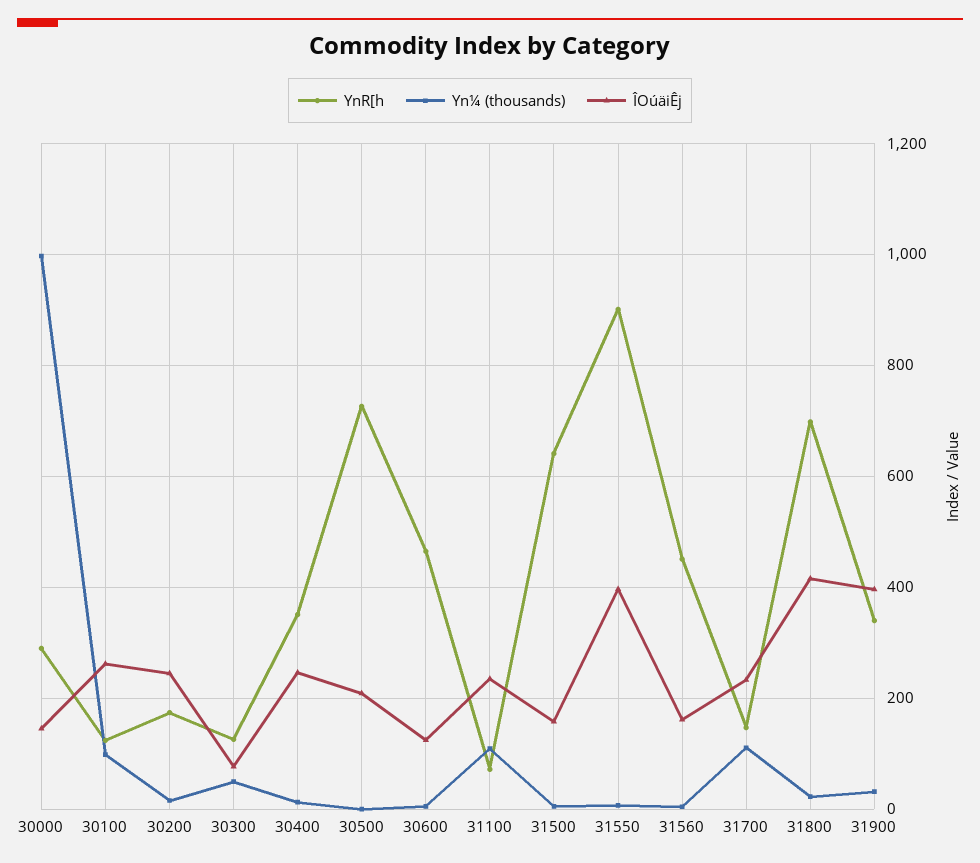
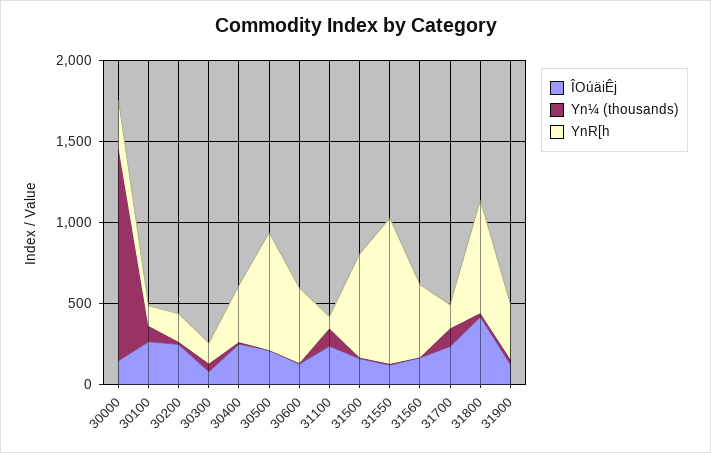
  {
    "YnR[h": {
      "30000": 300,
      "30100": 120,
      "30200": 180,
      "30300": 120,
      "30400": 360,
      "30500": 720,
      "30600": 460,
      "31100": 80,
      "31500": 640,
      "31550": 900,
      "31560": 460,
      "31700": 140,
      "31800": 700,
      "31900": 340
    },
    "Yn¼ (thousands)": {
-     "30000": 1000,
+     "30000": 1300,
      "30100": 100,
      "30200": 20,
      "30300": 40,
      "30400": 20,
      "30500": 0,
      "30600": 0,
      "31100": 100,
      "31500": 0,
      "31550": 0,
      "31560": 0,
      "31700": 120,
      "31800": 20,
      "31900": 40
    },
    "ÎOúäiÊj": {
      "30000": 140,
      "30100": 260,
      "30200": 240,
      "30300": 80,
      "30400": 240,
      "30500": 200,
      "30600": 120,
      "31100": 240,
      "31500": 160,
-     "31550": 400,
+     "31550": 100,
      "31560": 160,
      "31700": 240,
      "31800": 420,
-     "31900": 400
+     "31900": 100
    }
  }

